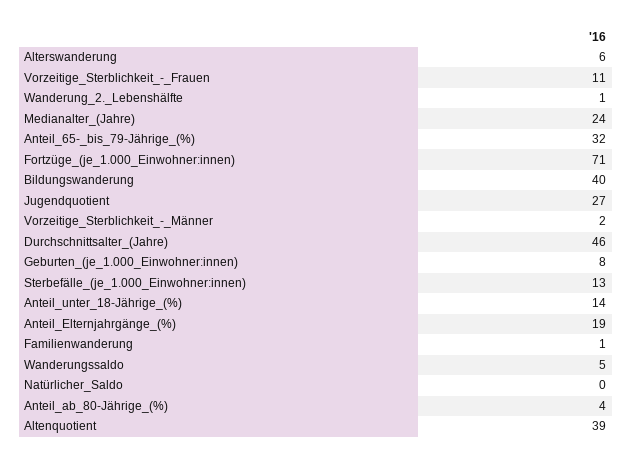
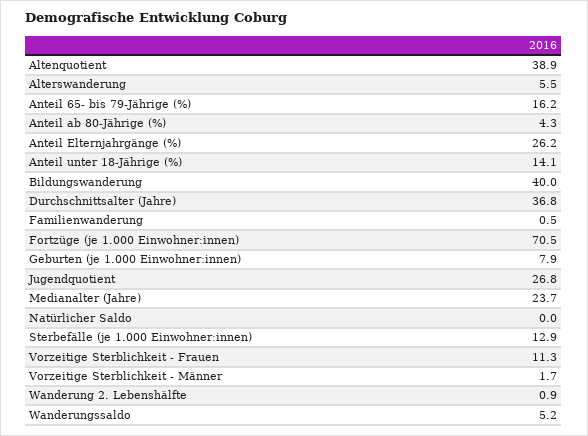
  {
    "Alterswanderung": 5.5,
    "Vorzeitige_Sterblichkeit_-_Frauen": 11.3,
    "Wanderung_2._Lebenshälfte": 0.9,
    "Medianalter_(Jahre)": 23.7,
-   "Anteil_65-_bis_79-Jährige_(%)": 32,
+   "Anteil_65-_bis_79-Jährige_(%)": 16.2,
    "Fortzüge_(je_1.000_Einwohner:innen)": 70.5,
    "Bildungswanderung": 40,
    "Jugendquotient": 26.8,
    "Vorzeitige_Sterblichkeit_-_Männer": 1.7,
-   "Durchschnittsalter_(Jahre)": 46,
+   "Durchschnittsalter_(Jahre)": 36.8,
    "Geburten_(je_1.000_Einwohner:innen)": 7.9,
    "Sterbefälle_(je_1.000_Einwohner:innen)": 12.9,
    "Anteil_unter_18-Jährige_(%)": 14.1,
-   "Anteil_Elternjahrgänge_(%)": 19,
+   "Anteil_Elternjahrgänge_(%)": 26.2,
    "Familienwanderung": 0.5,
    "Wanderungssaldo": 5.2,
    "Natürlicher_Saldo": 0,
    "Anteil_ab_80-Jährige_(%)": 4.3,
    "Altenquotient": 38.9
  }

